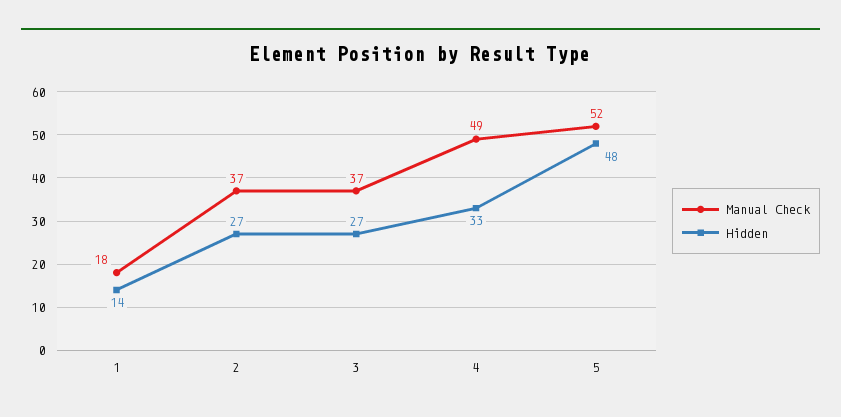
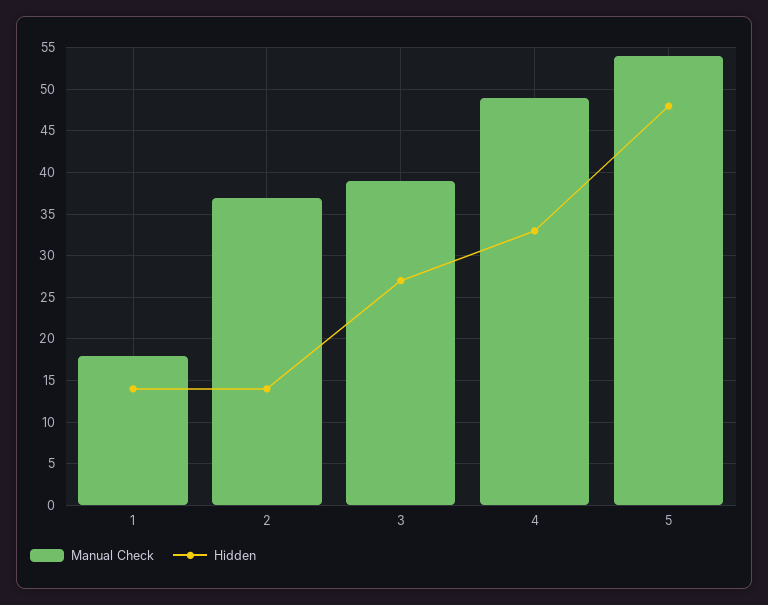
  {
    "Manual Check": {
      "1": 18,
      "2": 37,
-     "3": 37,
+     "3": 39,
      "4": 49,
-     "5": 52
+     "5": 54
    },
    "Hidden": {
      "1": 14,
-     "2": 27,
+     "2": 14,
      "3": 27,
      "4": 33,
      "5": 48
    }
  }

